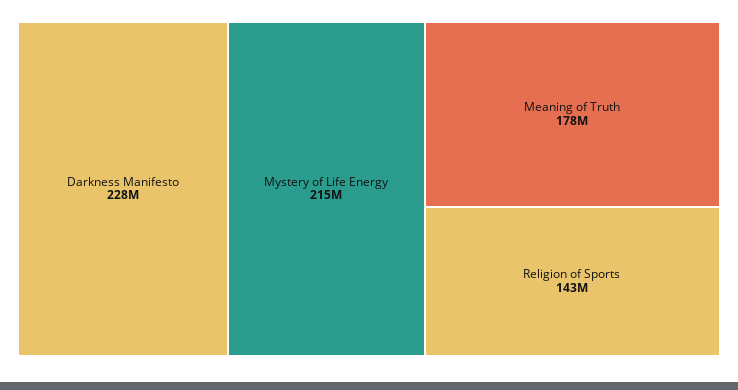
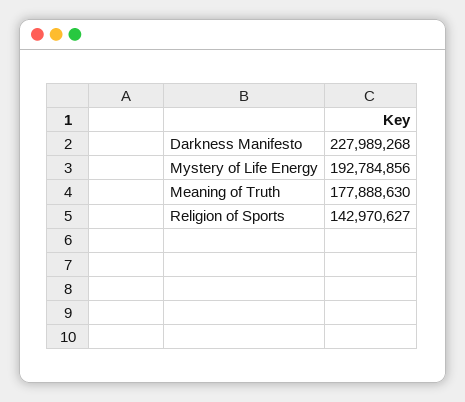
  {
    "Darkness Manifesto": 227989268,
-   "Mystery of Life Energy": 215000000,
+   "Mystery of Life Energy": 192784856,
    "Meaning of Truth": 177888630,
    "Religion of Sports": 142970627
  }

